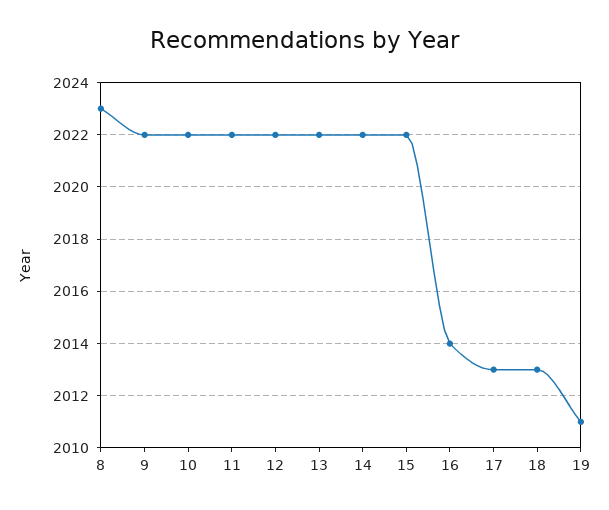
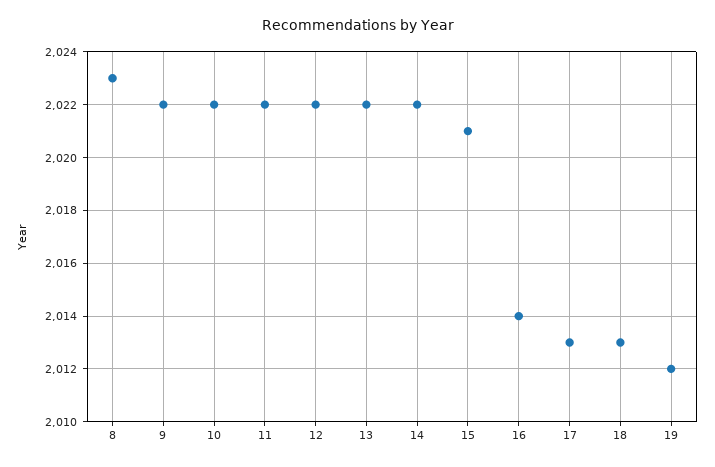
  {
    "8": 2023,
    "9": 2022,
    "10": 2022,
    "11": 2022,
    "12": 2022,
    "13": 2022,
    "14": 2022,
-   "15": 2022,
+   "15": 2021,
    "16": 2014,
    "17": 2013,
    "18": 2013,
-   "19": 2011
+   "19": 2012
  }

